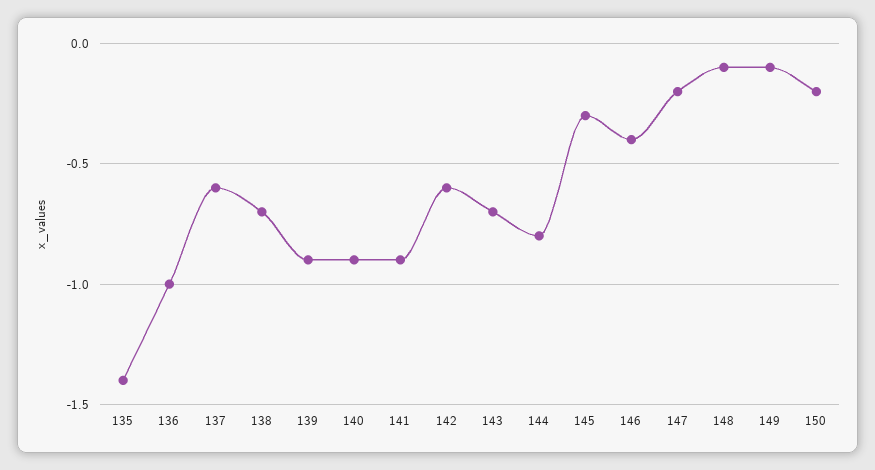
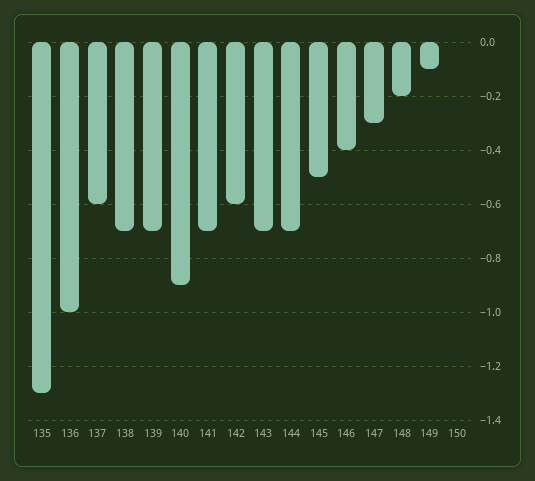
  {
-   "135": -1.4,
+   "135": -1.3,
    "136": -1,
    "137": -0.6,
    "138": -0.7,
-   "139": -0.9,
+   "139": -0.7,
    "140": -0.9,
-   "141": -0.9,
+   "141": -0.7,
    "142": -0.6,
    "143": -0.7,
-   "144": -0.8,
+   "144": -0.7,
-   "145": -0.3,
+   "145": -0.5,
    "146": -0.4,
-   "147": -0.2,
+   "147": -0.3,
-   "148": -0.1,
+   "148": -0.2,
    "149": -0.1,
-   "150": -0.2
+   "150": 0
  }

